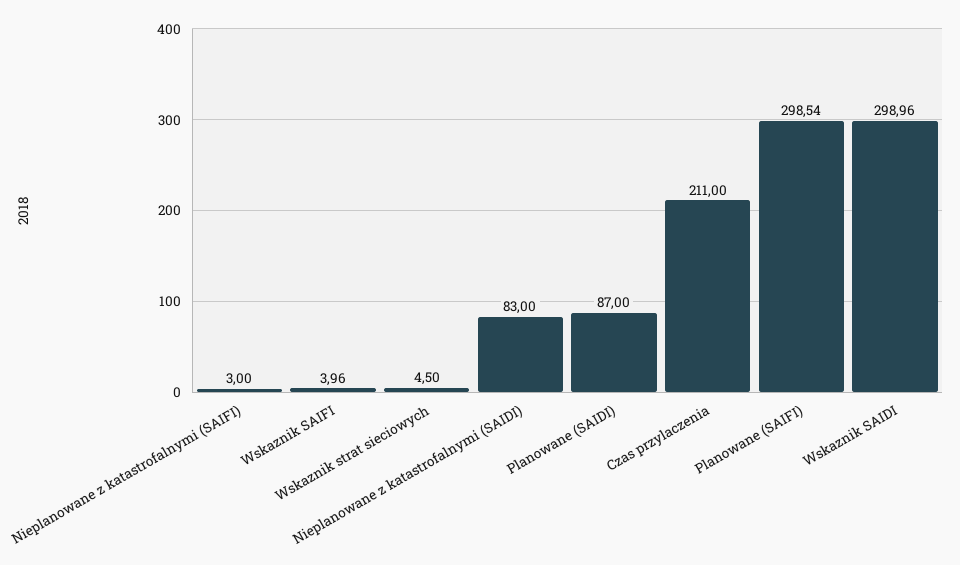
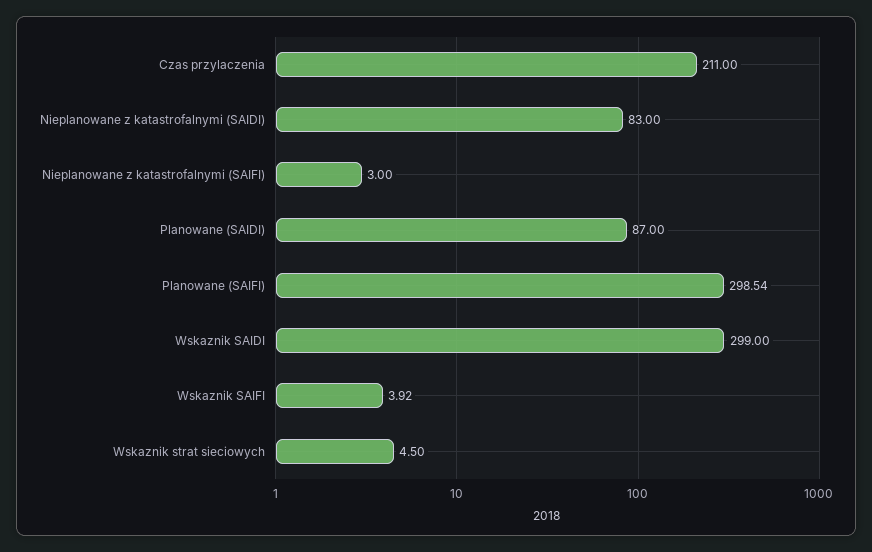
  {
    "Nieplanowane z katastrofalnymi (SAIFI)": 3,
-   "Wskaznik SAIFI": 3.96,
+   "Wskaznik SAIFI": 3.92,
    "Wskaznik strat sieciowych": 4.5,
    "Nieplanowane z katastrofalnymi (SAIDI)": 83,
    "Planowane (SAIDI)": 87,
    "Czas przylaczenia": 211,
    "Planowane (SAIFI)": 298.54,
-   "Wskaznik SAIDI": 298.96
+   "Wskaznik SAIDI": 299
  }

